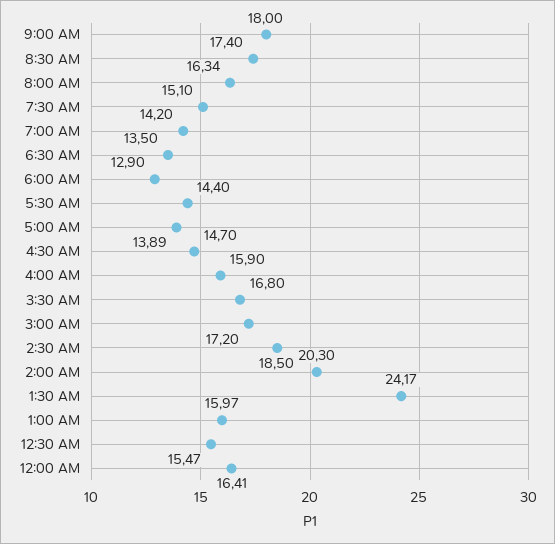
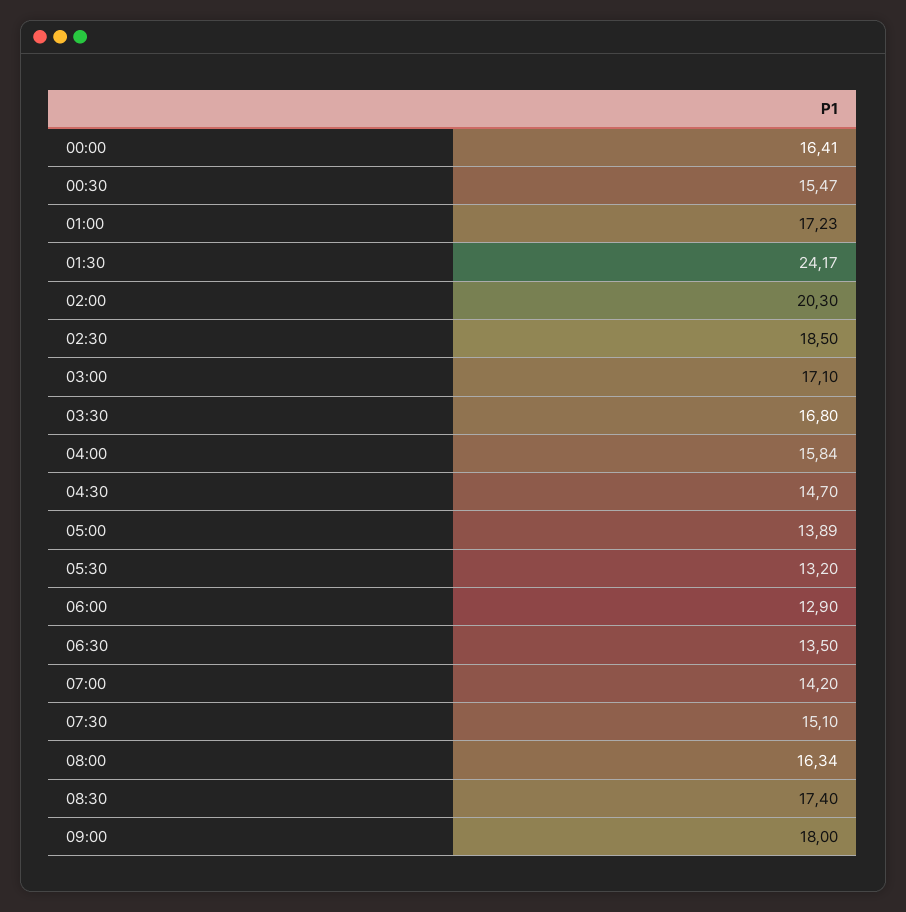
  {
    "9:00 AM": 18,
    "8:30 AM": 17.4,
    "8:00 AM": 16.34,
    "7:30 AM": 15.1,
    "7:00 AM": 14.2,
    "6:30 AM": 13.5,
    "6:00 AM": 12.9,
-   "5:30 AM": 14.4,
+   "5:30 AM": 13.2,
    "5:00 AM": 13.89,
    "4:30 AM": 14.7,
-   "4:00 AM": 15.9,
+   "4:00 AM": 15.84,
    "3:30 AM": 16.8,
-   "3:00 AM": 17.2,
+   "3:00 AM": 17.1,
    "2:30 AM": 18.5,
    "2:00 AM": 20.3,
    "1:30 AM": 24.17,
-   "1:00 AM": 15.97,
+   "1:00 AM": 17.23,
    "12:30 AM": 15.47,
    "12:00 AM": 16.41
  }

